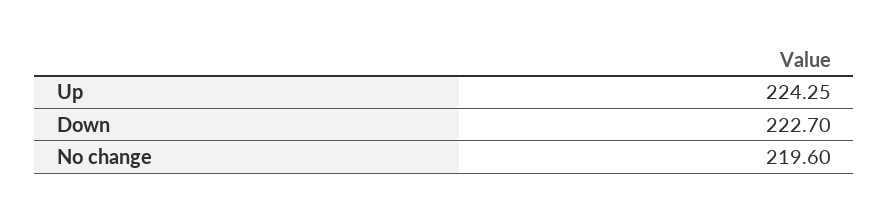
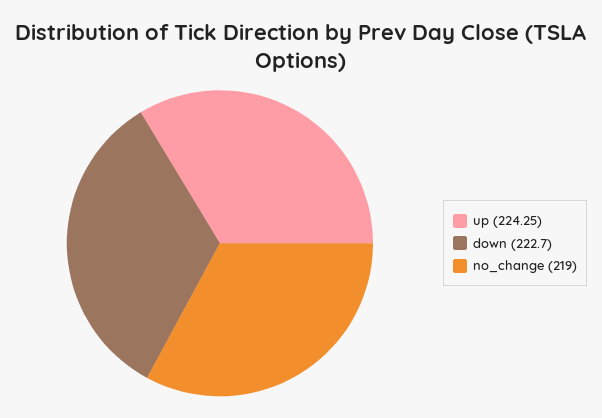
  {
    "Up": 224.25,
    "Down": 222.7,
-   "No change": 219.6
+   "No change": 219
  }

